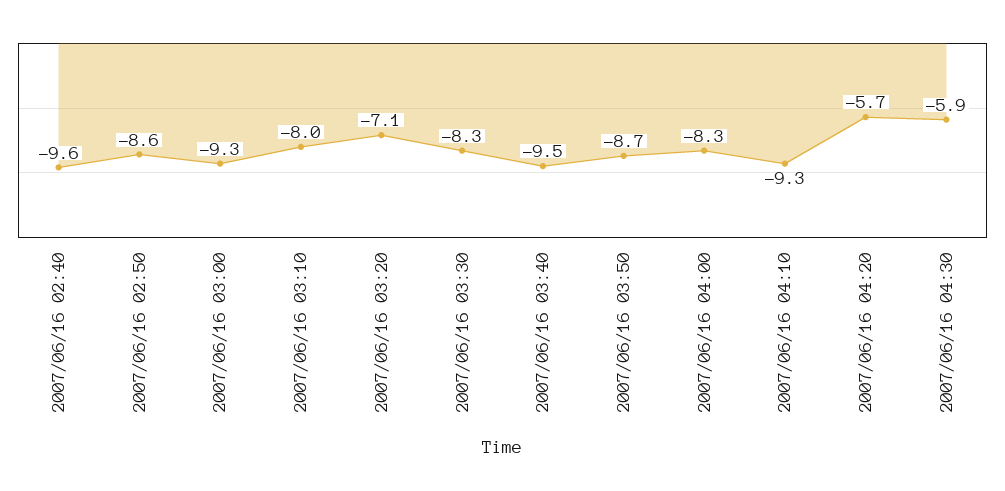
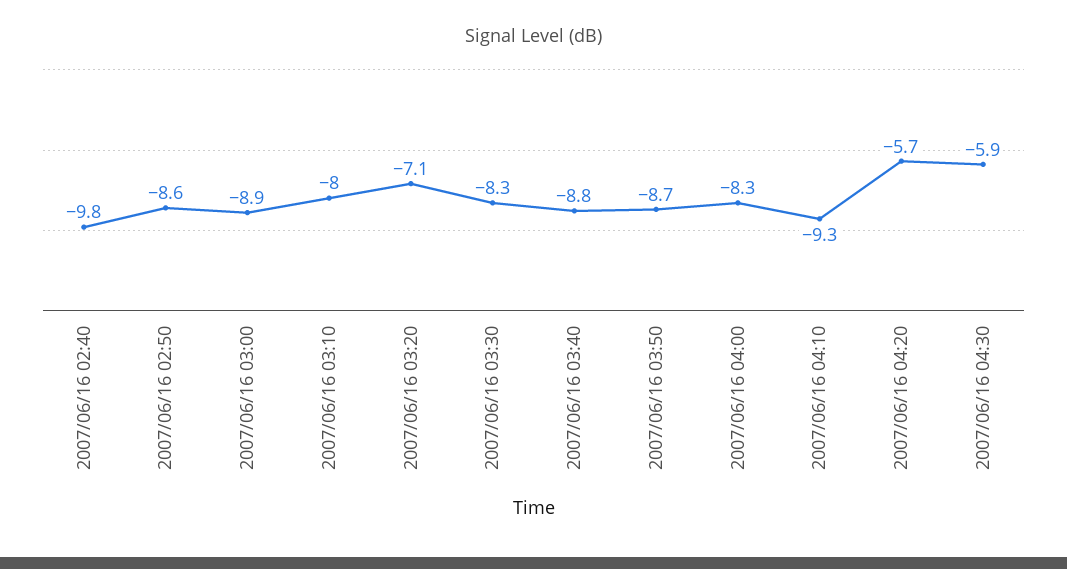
  {
-   "2007/06/16 02:40": -9.6,
+   "2007/06/16 02:40": -9.8,
    "2007/06/16 02:50": -8.6,
-   "2007/06/16 03:00": -9.3,
+   "2007/06/16 03:00": -8.9,
    "2007/06/16 03:10": -8,
    "2007/06/16 03:20": -7.1,
    "2007/06/16 03:30": -8.3,
-   "2007/06/16 03:40": -9.5,
+   "2007/06/16 03:40": -8.8,
    "2007/06/16 03:50": -8.7,
    "2007/06/16 04:00": -8.3,
    "2007/06/16 04:10": -9.3,
    "2007/06/16 04:20": -5.7,
    "2007/06/16 04:30": -5.9
  }

